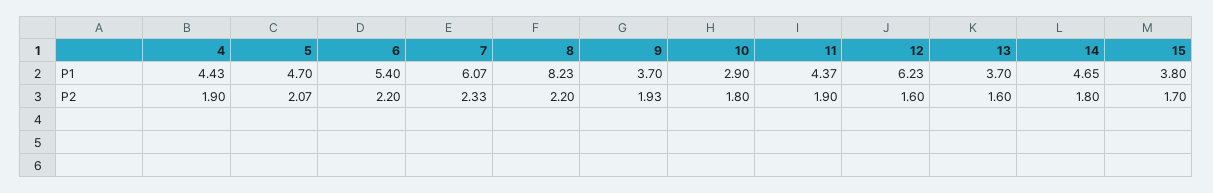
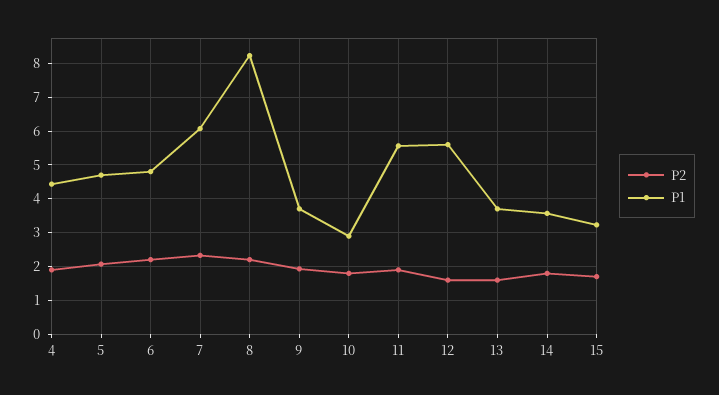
  {
    "P1": {
      "4": 4.43,
      "5": 4.7,
-     "6": 5.4,
+     "6": 4.8,
      "7": 6.07,
      "8": 8.23,
      "9": 3.7,
      "10": 2.9,
-     "11": 4.37,
+     "11": 5.6,
-     "12": 6.23,
+     "12": 5.6,
      "13": 3.7,
-     "14": 4.65,
+     "14": 3.6,
-     "15": 3.8
+     "15": 3.2
    },
    "P2": {
      "4": 1.9,
      "5": 2.07,
      "6": 2.2,
      "7": 2.33,
      "8": 2.2,
      "9": 1.93,
      "10": 1.8,
      "11": 1.9,
      "12": 1.6,
      "13": 1.6,
      "14": 1.8,
      "15": 1.7
    }
  }

